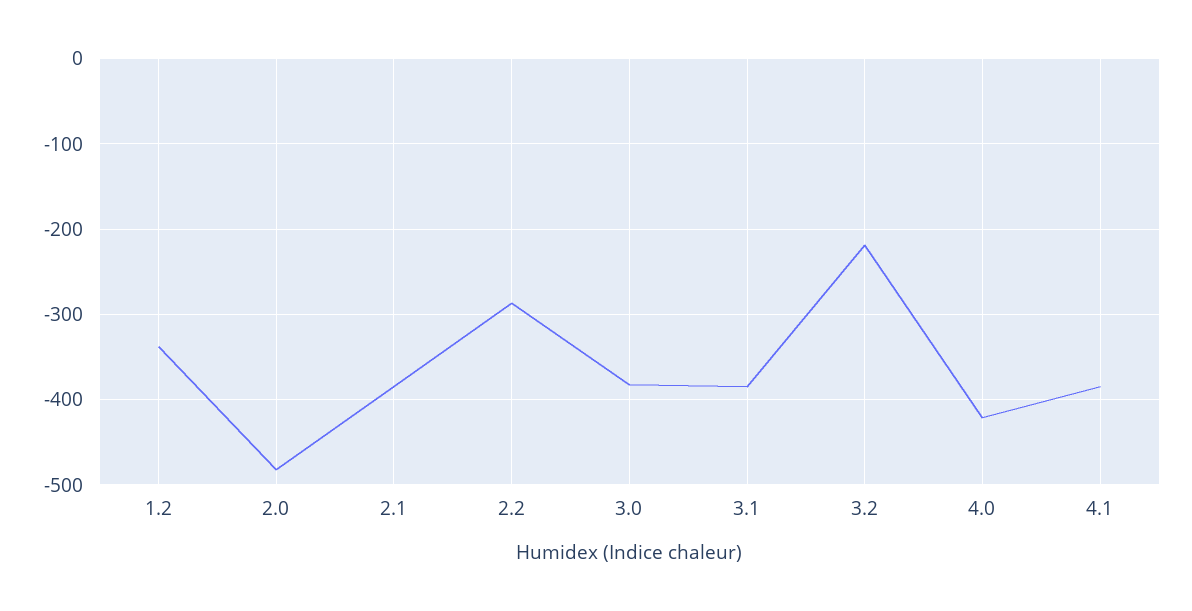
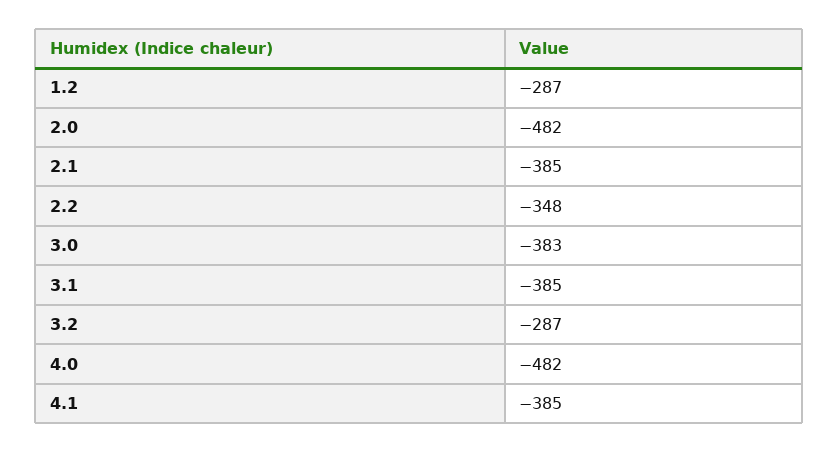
  {
-   "1.2": -340,
+   "1.2": -287,
    "2.0": -482,
    "2.1": -385,
-   "2.2": -290,
+   "2.2": -348,
    "3.0": -383,
    "3.1": -385,
-   "3.2": -220,
+   "3.2": -287,
-   "4.0": -420,
+   "4.0": -482,
    "4.1": -385
  }

